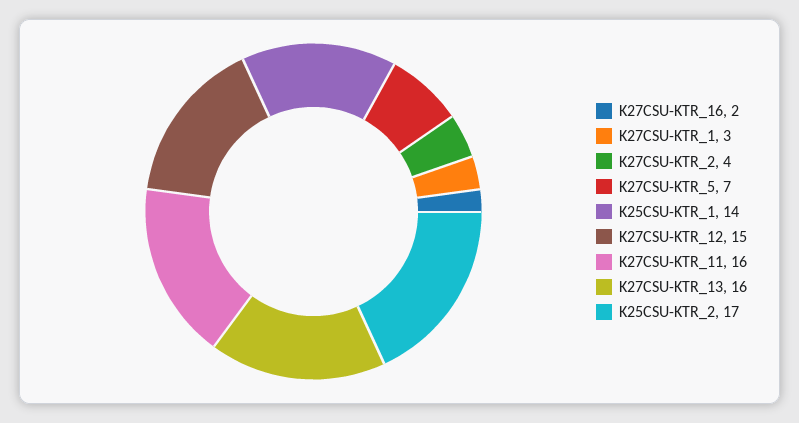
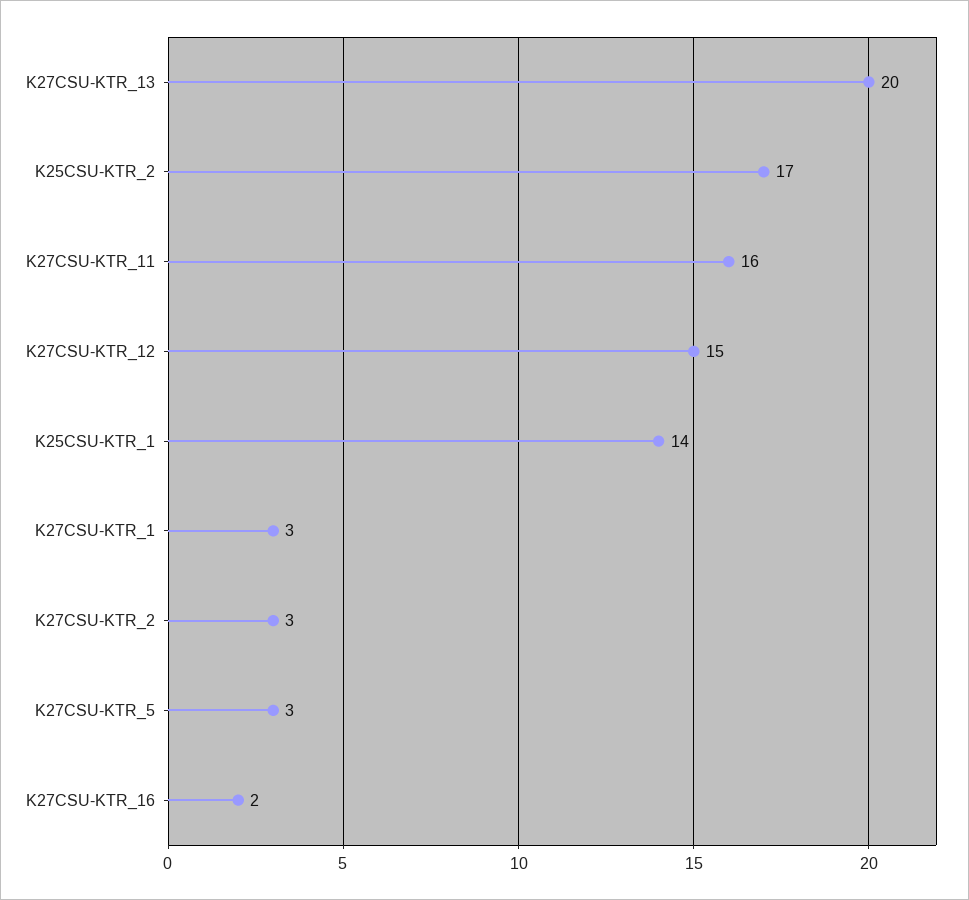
  {
    "K27CSU-KTR_16": 2,
    "K27CSU-KTR_1": 3,
-   "K27CSU-KTR_2": 4,
+   "K27CSU-KTR_2": 3,
-   "K27CSU-KTR_5": 7,
+   "K27CSU-KTR_5": 3,
    "K25CSU-KTR_1": 14,
    "K27CSU-KTR_12": 15,
    "K27CSU-KTR_11": 16,
-   "K27CSU-KTR_13": 16,
+   "K27CSU-KTR_13": 20,
    "K25CSU-KTR_2": 17
  }

